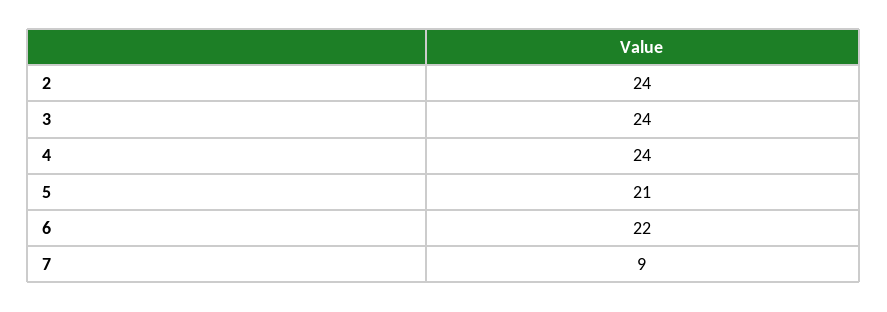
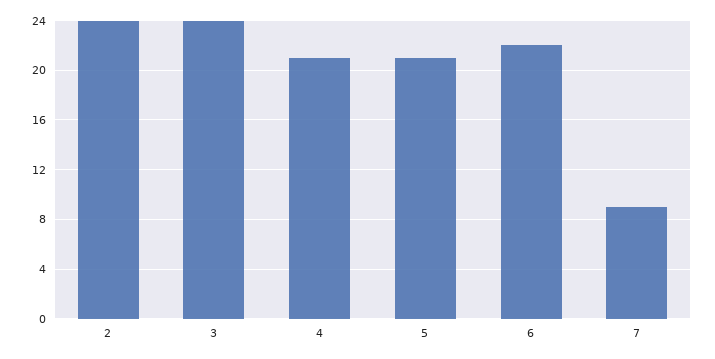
  {
    "2": 24,
    "3": 24,
-   "4": 24,
+   "4": 21,
    "5": 21,
    "6": 22,
    "7": 9
  }

